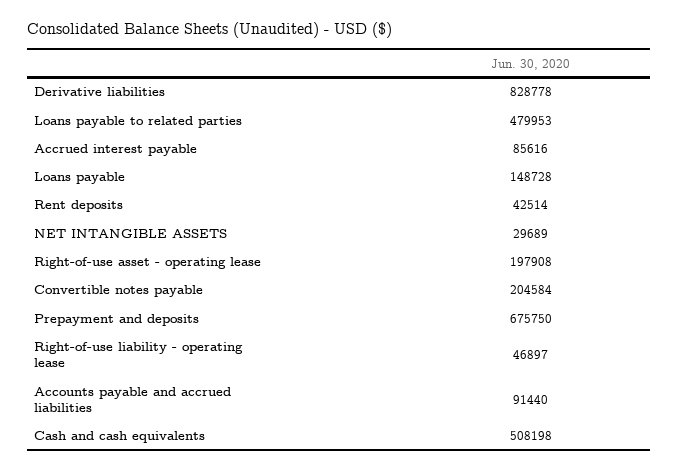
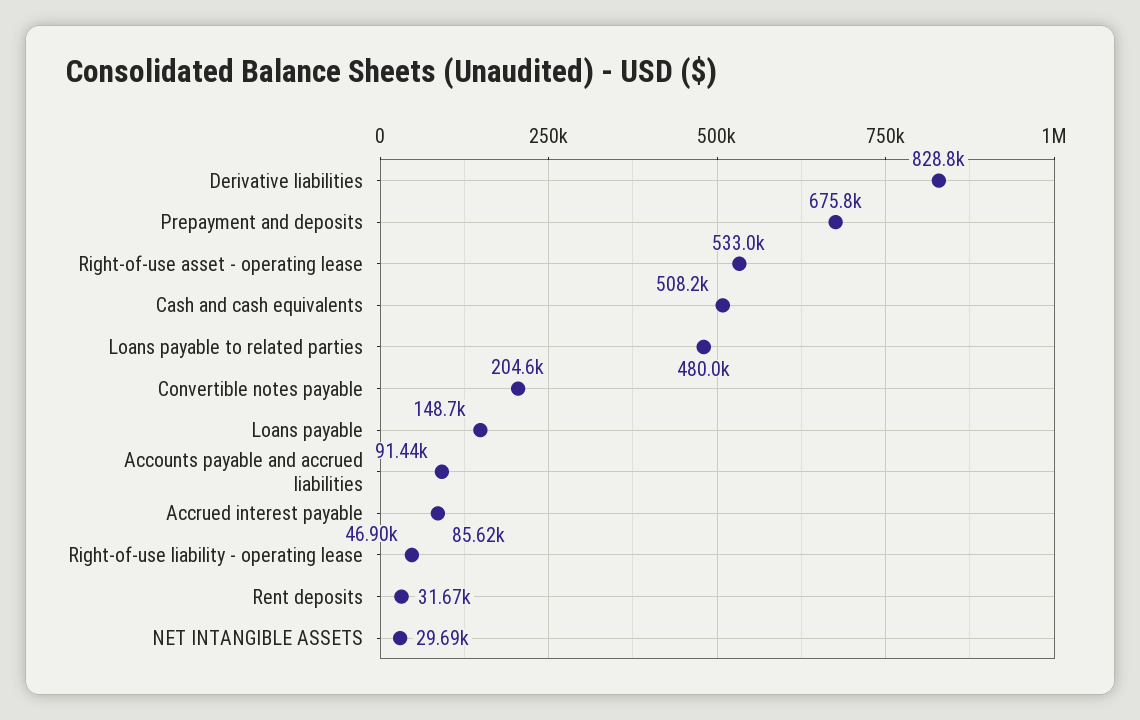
  {
    "Derivative liabilities": 828778,
    "Loans payable to related parties": 479953,
    "Accrued interest payable": 85616,
    "Loans payable": 148728,
-   "Rent deposits": 42514,
+   "Rent deposits": 31670,
    "NET INTANGIBLE ASSETS": 29689,
-   "Right-of-use asset - operating lease": 197908,
+   "Right-of-use asset - operating lease": 533000,
    "Convertible notes payable": 204584,
    "Prepayment and deposits": 675750,
    "Right-of-use liability - operating lease": 46897,
    "Accounts payable and accrued liabilities": 91440,
    "Cash and cash equivalents": 508198
  }

